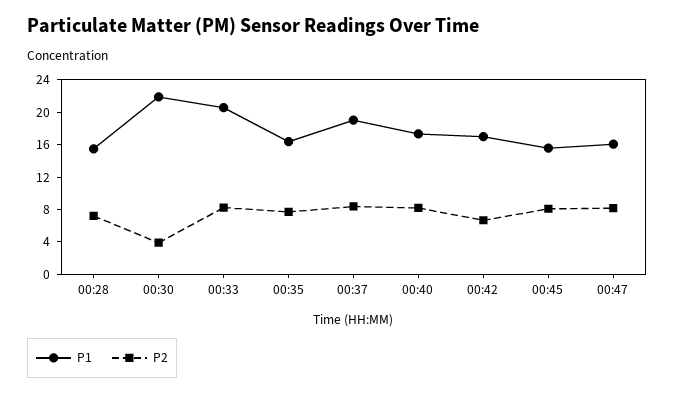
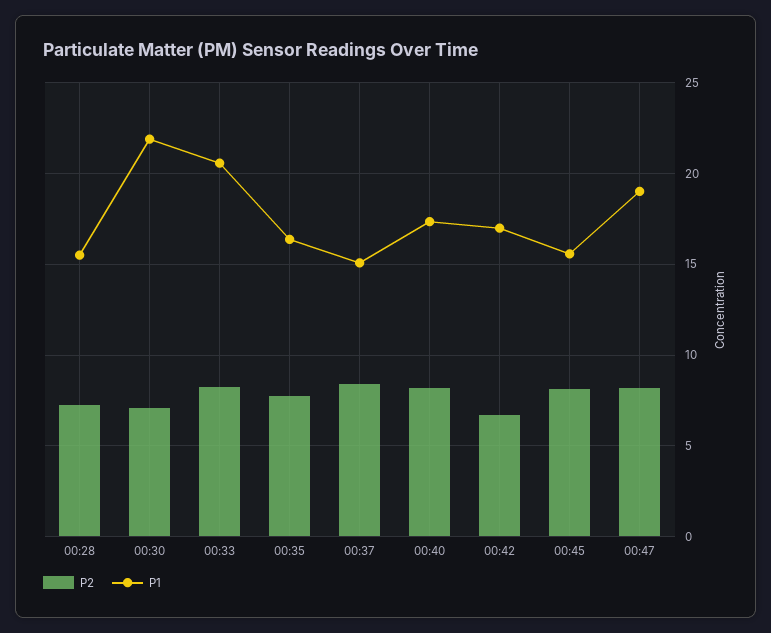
  {
    "P1": {
      "00:28": 15.5,
      "00:30": 22,
      "00:33": 20.5,
      "00:35": 16.5,
-     "00:37": 19,
+     "00:37": 15,
      "00:40": 17.5,
      "00:42": 17,
      "00:45": 15.5,
-     "00:47": 16
+     "00:47": 19
    },
    "P2": {
      "00:28": 7,
-     "00:30": 4,
+     "00:30": 7,
      "00:33": 8.5,
      "00:35": 7.5,
      "00:37": 8.5,
      "00:40": 8,
      "00:42": 6.5,
      "00:45": 8,
      "00:47": 8
    }
  }

